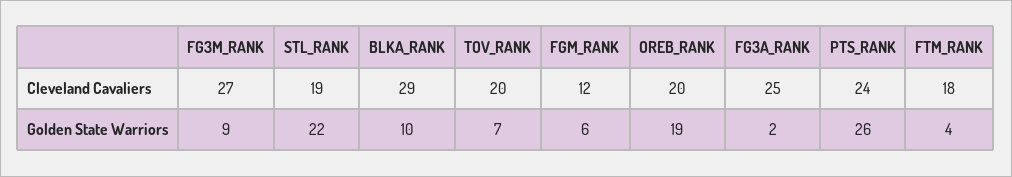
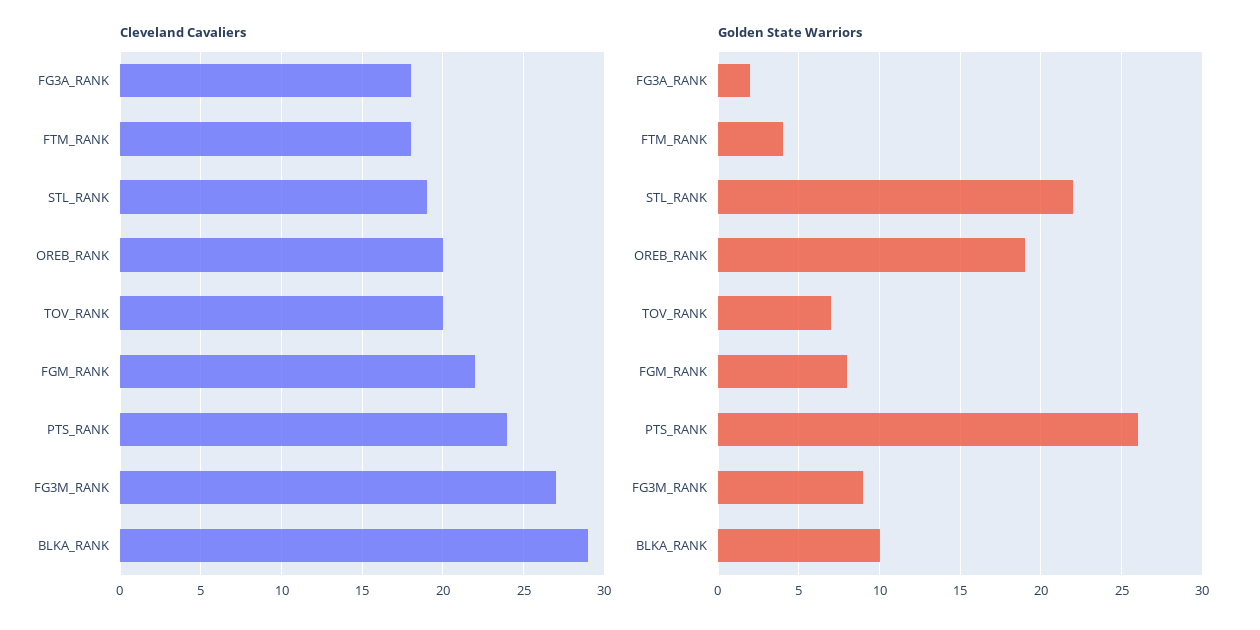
  {
    "Cleveland Cavaliers": {
      "FG3M_RANK": 27,
      "STL_RANK": 19,
      "BLKA_RANK": 29,
      "TOV_RANK": 20,
-     "FGM_RANK": 12,
+     "FGM_RANK": 22,
      "OREB_RANK": 20,
-     "FG3A_RANK": 25,
+     "FG3A_RANK": 18,
      "PTS_RANK": 24,
      "FTM_RANK": 18
    },
    "Golden State Warriors": {
      "FG3M_RANK": 9,
      "STL_RANK": 22,
      "BLKA_RANK": 10,
      "TOV_RANK": 7,
-     "FGM_RANK": 6,
+     "FGM_RANK": 8,
      "OREB_RANK": 19,
      "FG3A_RANK": 2,
      "PTS_RANK": 26,
      "FTM_RANK": 4
    }
  }

